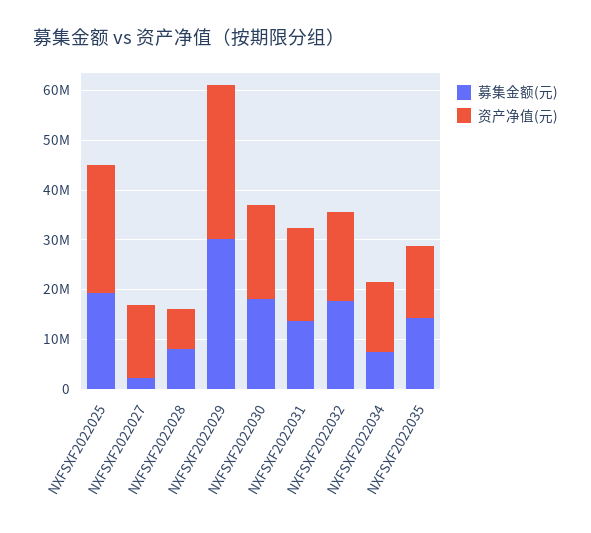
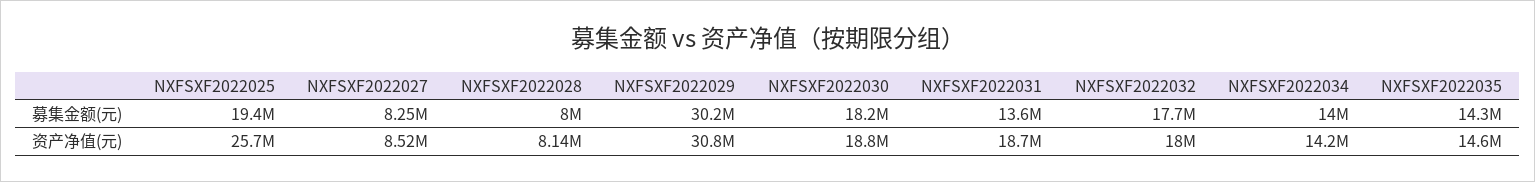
  {
    "募集金额(元)": {
      "NXFSXF2022025": 19400000,
-     "NXFSXF2022027": 2000000,
+     "NXFSXF2022027": 8250000,
      "NXFSXF2022028": 8000000,
      "NXFSXF2022029": 30200000,
      "NXFSXF2022030": 18200000,
      "NXFSXF2022031": 13600000,
      "NXFSXF2022032": 17700000,
-     "NXFSXF2022034": 8000000,
+     "NXFSXF2022034": 14000000,
      "NXFSXF2022035": 14300000
    },
    "资产净值(元)": {
      "NXFSXF2022025": 25700000,
-     "NXFSXF2022027": 14000000,
+     "NXFSXF2022027": 8520000,
      "NXFSXF2022028": 8140000,
      "NXFSXF2022029": 30800000,
      "NXFSXF2022030": 18800000,
      "NXFSXF2022031": 18700000,
      "NXFSXF2022032": 18000000,
      "NXFSXF2022034": 14200000,
      "NXFSXF2022035": 14600000
    }
  }

